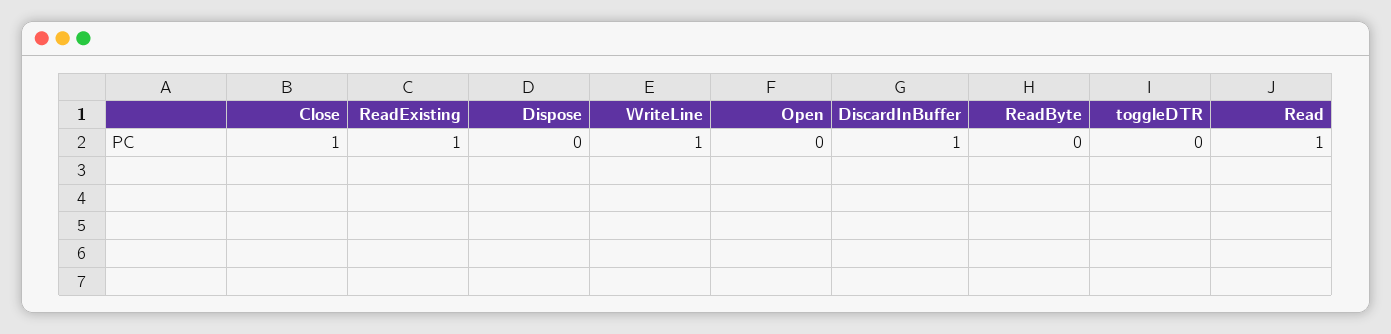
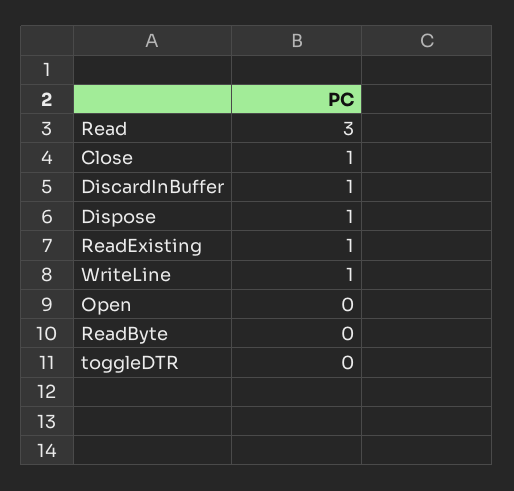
  {
    "Close": 1,
    "ReadExisting": 1,
-   "Dispose": 0,
+   "Dispose": 1,
    "WriteLine": 1,
    "Open": 0,
    "DiscardInBuffer": 1,
    "ReadByte": 0,
    "toggleDTR": 0,
-   "Read": 1
+   "Read": 3
  }

